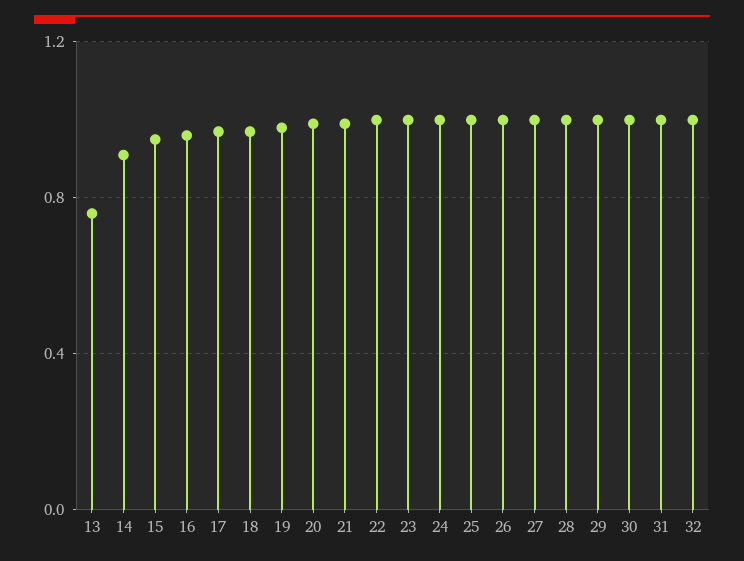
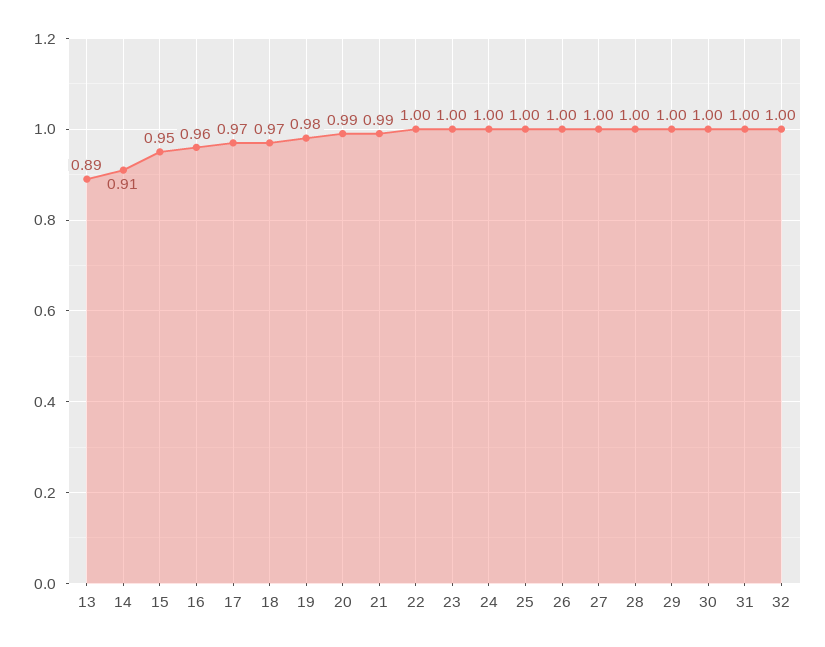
  {
-   "13": 0.75,
+   "13": 0.89,
    "14": 0.91,
    "15": 0.95,
    "16": 0.96,
    "17": 0.97,
    "18": 0.97,
    "19": 0.98,
    "20": 0.99,
    "21": 0.99,
    "22": 1,
    "23": 1,
    "24": 1,
    "25": 1,
    "26": 1,
    "27": 1,
    "28": 1,
    "29": 1,
    "30": 1,
    "31": 1,
    "32": 1
  }

